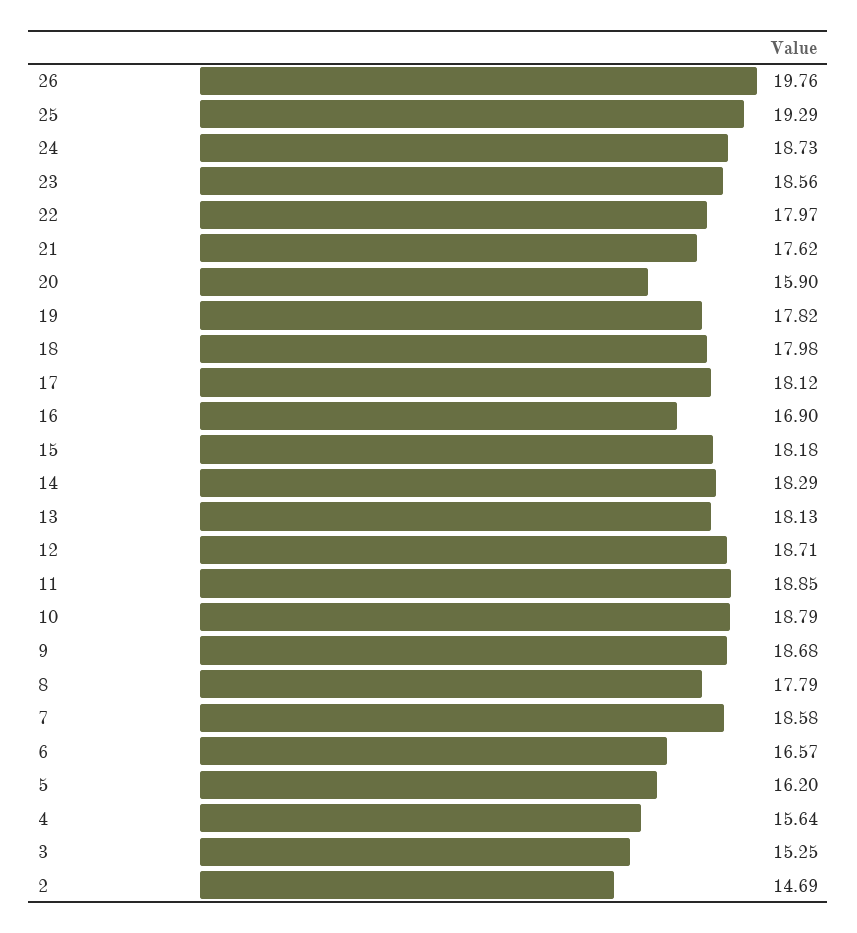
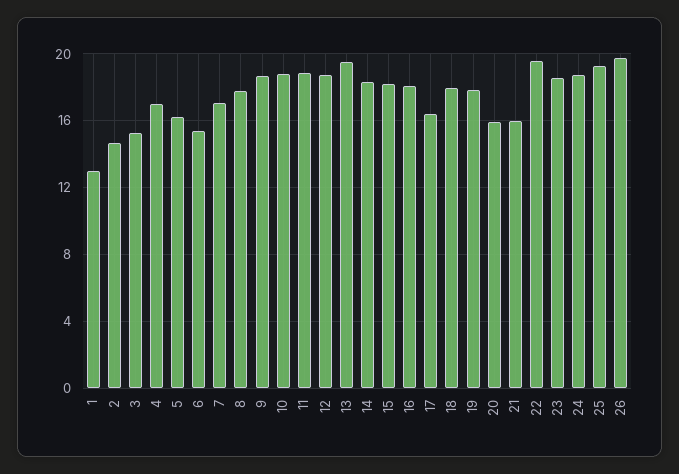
  {
    "26": 19.76,
    "25": 19.29,
    "24": 18.73,
    "23": 18.56,
-   "22": 17.97,
+   "22": 19.5,
-   "21": 17.62,
+   "21": 16,
    "20": 15.9,
    "19": 17.82,
    "18": 17.98,
-   "17": 18.12,
+   "17": 16.5,
-   "16": 16.9,
+   "16": 18,
    "15": 18.18,
    "14": 18.29,
-   "13": 18.13,
+   "13": 19.5,
    "12": 18.71,
    "11": 18.85,
    "10": 18.79,
    "9": 18.68,
    "8": 17.79,
-   "7": 18.58,
+   "7": 17,
-   "6": 16.57,
+   "6": 15.5,
    "5": 16.2,
-   "4": 15.64,
+   "4": 17,
    "3": 15.25,
-   "2": 14.69
+   "2": 14.69,
+   "1": 13
  }

